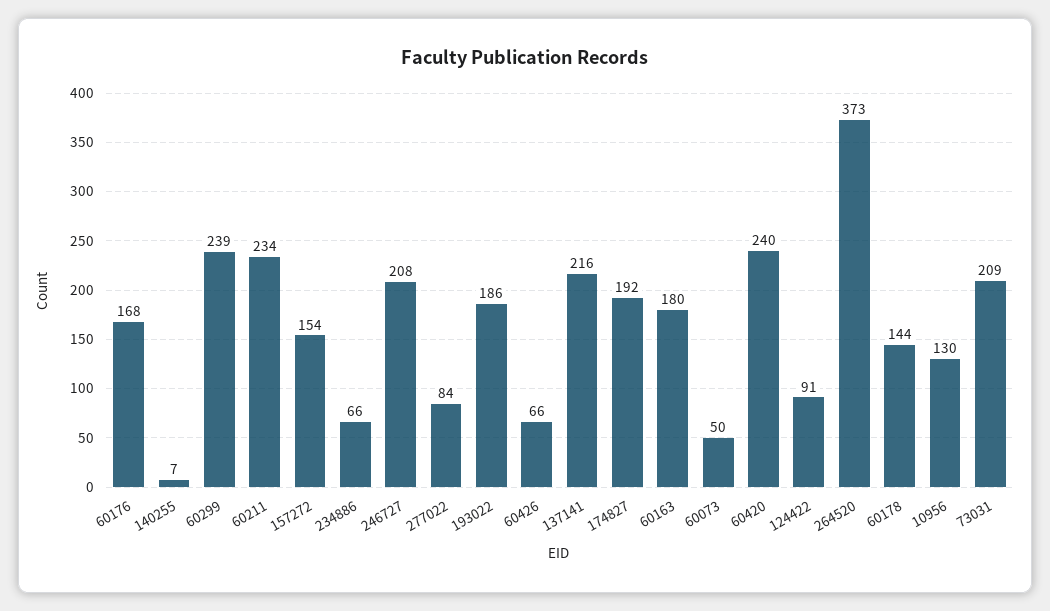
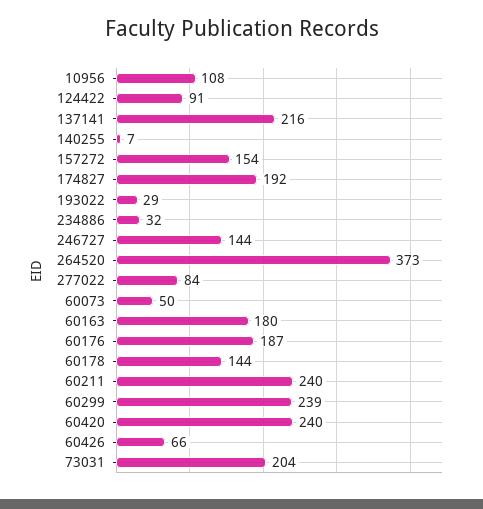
  {
-   "60176": 168,
+   "60176": 187,
    "140255": 7,
    "60299": 239,
-   "60211": 234,
+   "60211": 240,
    "157272": 154,
-   "234886": 66,
+   "234886": 32,
-   "246727": 208,
+   "246727": 144,
    "277022": 84,
-   "193022": 186,
+   "193022": 29,
    "60426": 66,
    "137141": 216,
    "174827": 192,
    "60163": 180,
    "60073": 50,
    "60420": 240,
    "124422": 91,
    "264520": 373,
    "60178": 144,
-   "10956": 130,
+   "10956": 108,
-   "73031": 209
+   "73031": 204
  }

